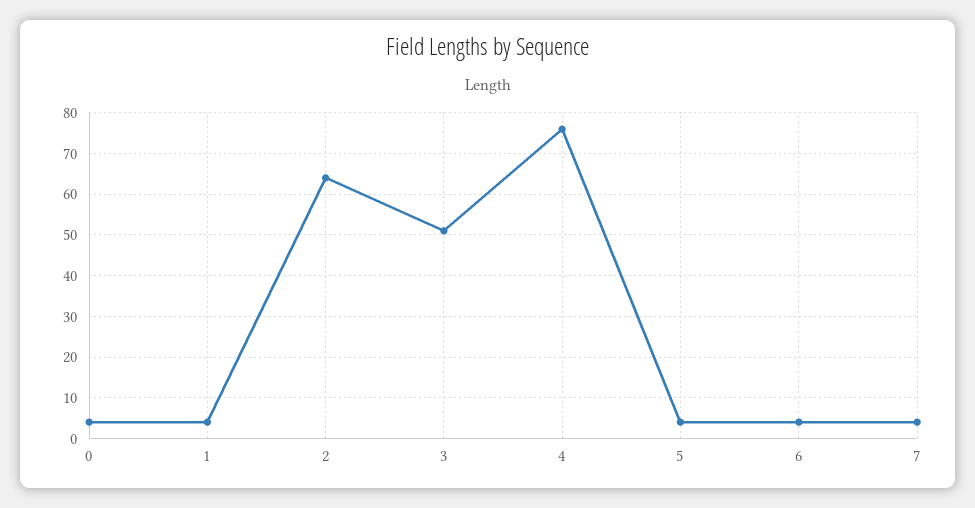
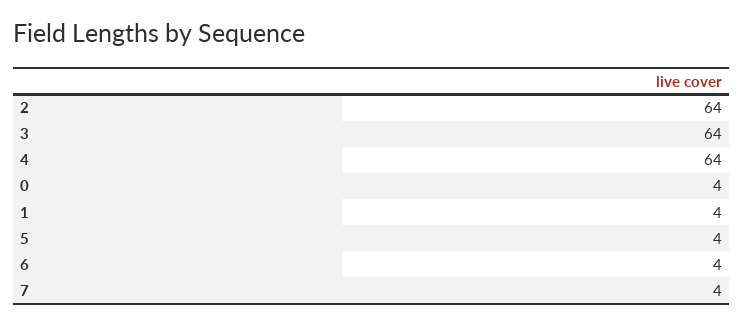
  {
    "0": 4,
    "1": 4,
    "2": 64,
-   "3": 50,
+   "3": 64,
-   "4": 75,
+   "4": 64,
    "5": 4,
    "6": 4,
    "7": 4
  }

